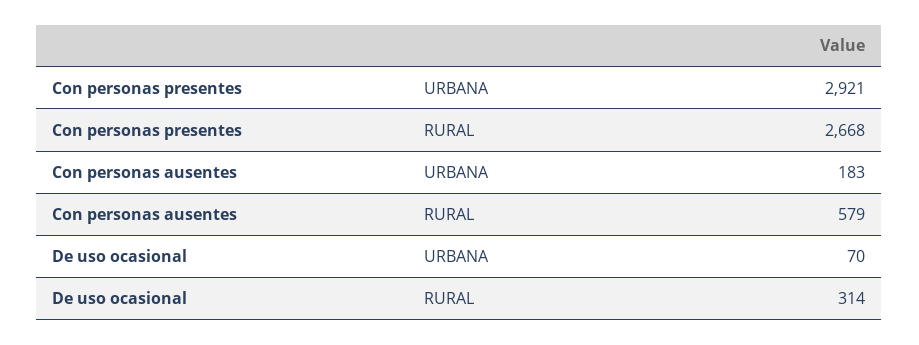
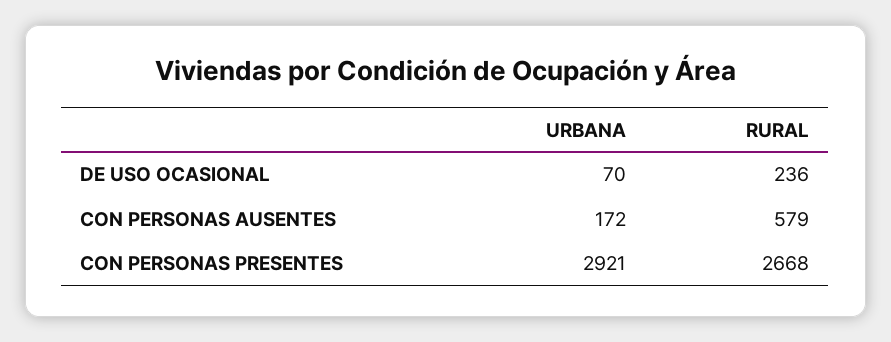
  {
    "Con personas presentes": {
      "URBANA": 2921,
      "RURAL": 2668
    },
    "Con personas ausentes": {
-     "URBANA": 183,
+     "URBANA": 172,
      "RURAL": 579
    },
    "De uso ocasional": {
      "URBANA": 70,
-     "RURAL": 314
+     "RURAL": 236
    }
  }

